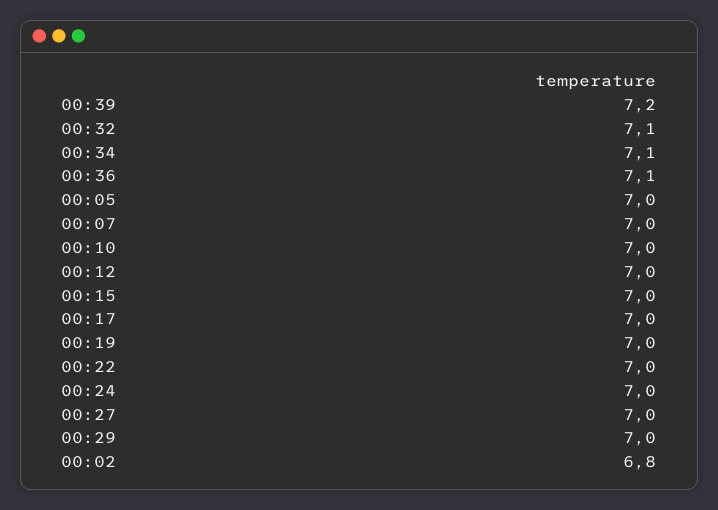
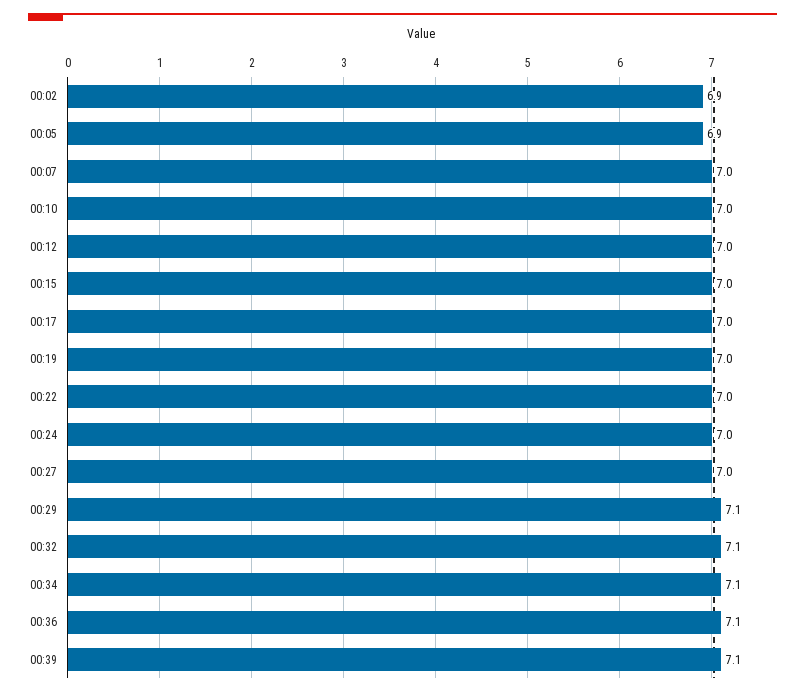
  {
-   "00:39": 7.2,
+   "00:39": 7.1,
    "00:32": 7.1,
    "00:34": 7.1,
    "00:36": 7.1,
-   "00:05": 7,
+   "00:05": 6.9,
    "00:07": 7,
    "00:10": 7,
    "00:12": 7,
    "00:15": 7,
    "00:17": 7,
    "00:19": 7,
    "00:22": 7,
    "00:24": 7,
    "00:27": 7,
-   "00:29": 7,
+   "00:29": 7.1,
-   "00:02": 6.8
+   "00:02": 6.9
  }

